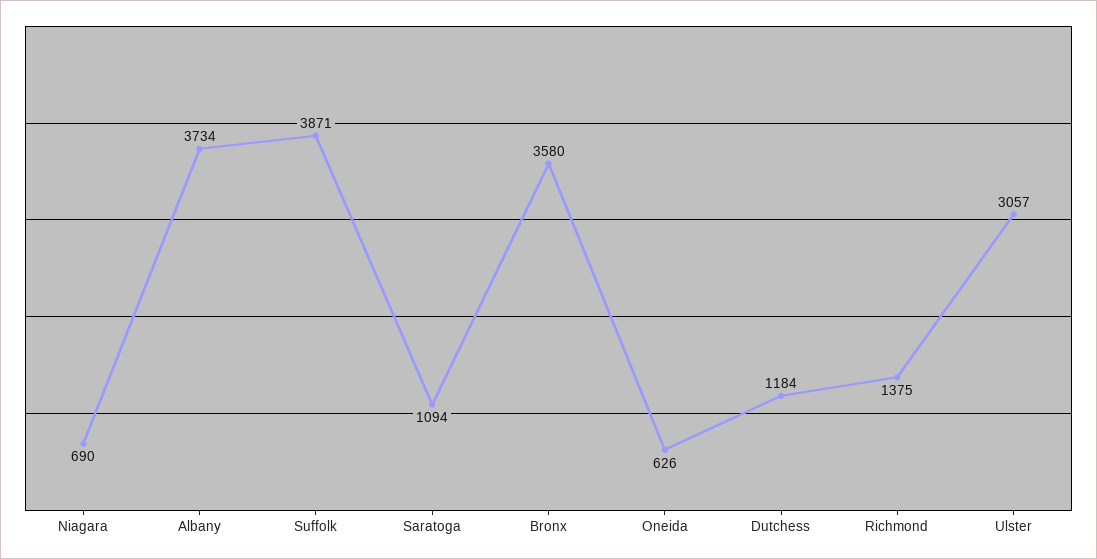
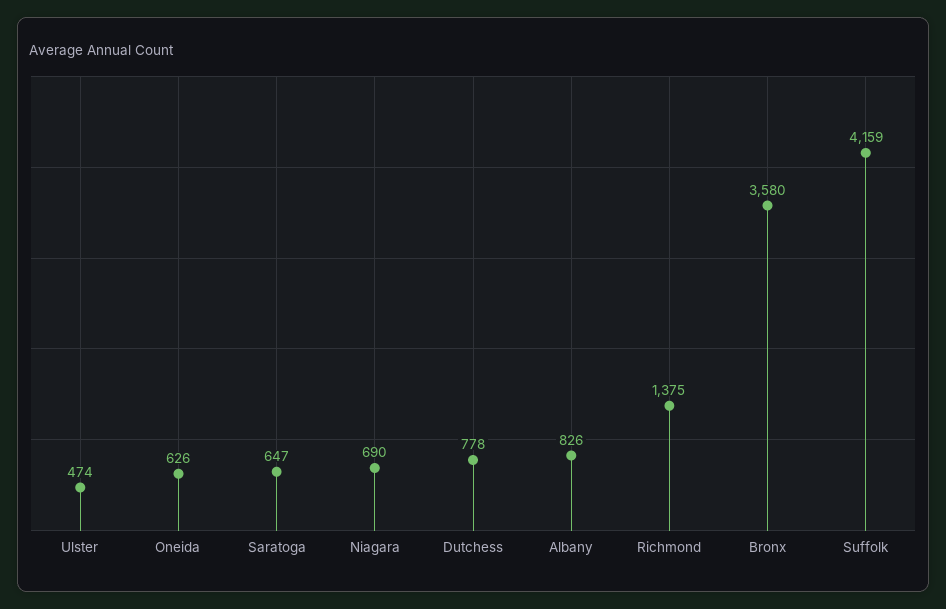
  {
    "Niagara": 690,
-   "Albany": 3734,
+   "Albany": 826,
-   "Suffolk": 3871,
+   "Suffolk": 4159,
-   "Saratoga": 1094,
+   "Saratoga": 647,
    "Bronx": 3580,
    "Oneida": 626,
-   "Dutchess": 1184,
+   "Dutchess": 778,
    "Richmond": 1375,
-   "Ulster": 3057
+   "Ulster": 474
  }

